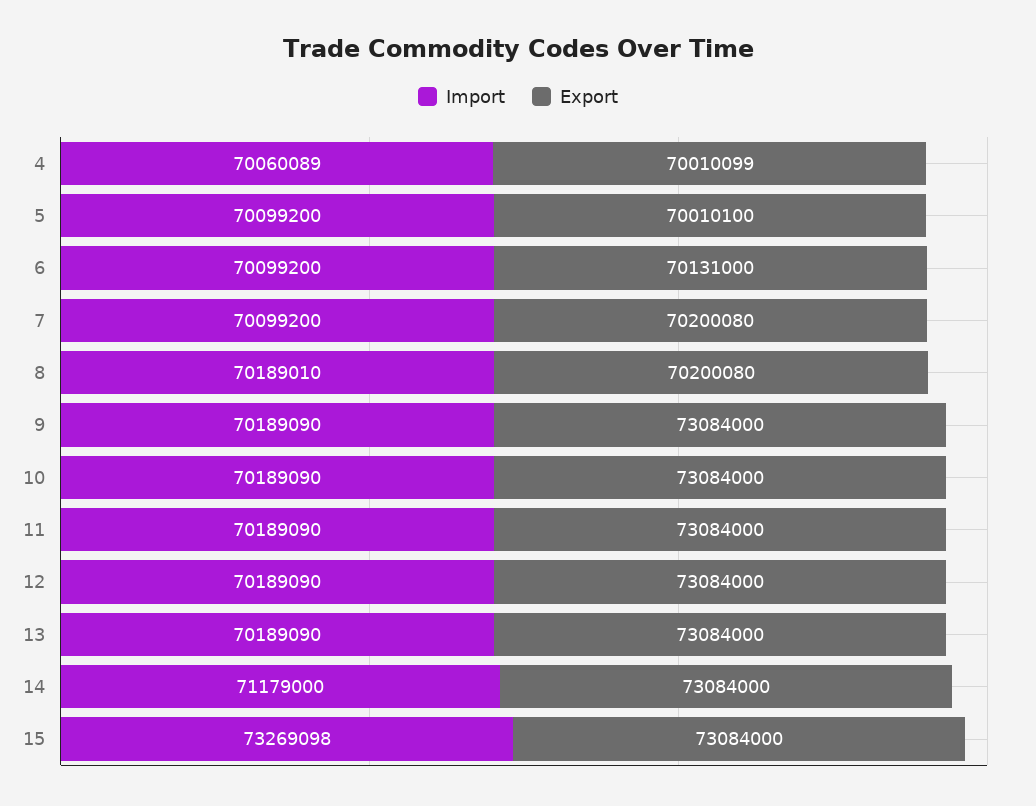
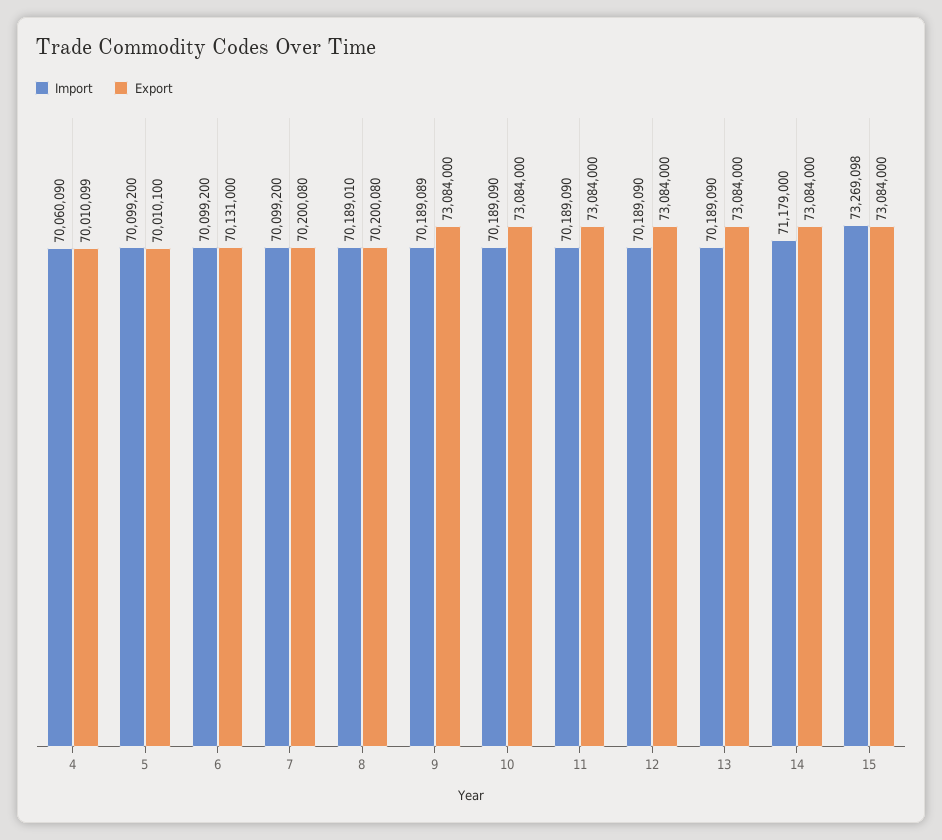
  {
    "Import": {
-     "4": 70060089,
+     "4": 70060090,
      "5": 70099200,
      "6": 70099200,
      "7": 70099200,
      "8": 70189010,
-     "9": 70189090,
+     "9": 70189089,
      "10": 70189090,
      "11": 70189090,
      "12": 70189090,
      "13": 70189090,
      "14": 71179000,
      "15": 73269098
    },
    "Export": {
      "4": 70010099,
      "5": 70010100,
      "6": 70131000,
      "7": 70200080,
      "8": 70200080,
      "9": 73084000,
      "10": 73084000,
      "11": 73084000,
      "12": 73084000,
      "13": 73084000,
      "14": 73084000,
      "15": 73084000
    }
  }

